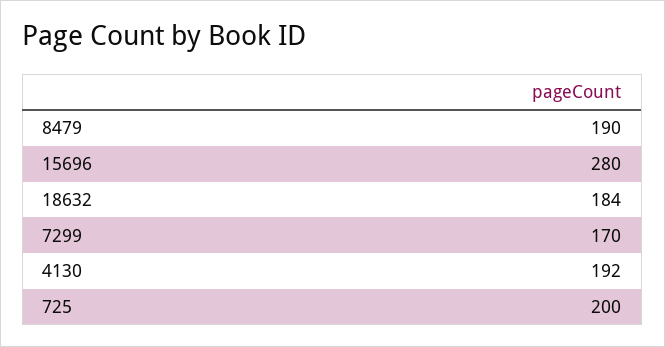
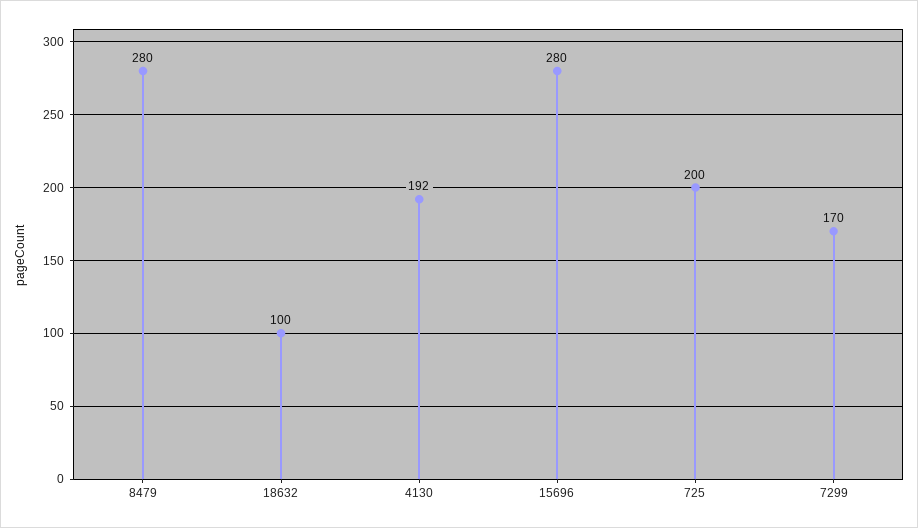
  {
-   "8479": 190,
+   "8479": 280,
    "15696": 280,
-   "18632": 184,
+   "18632": 100,
    "7299": 170,
    "4130": 192,
    "725": 200
  }

